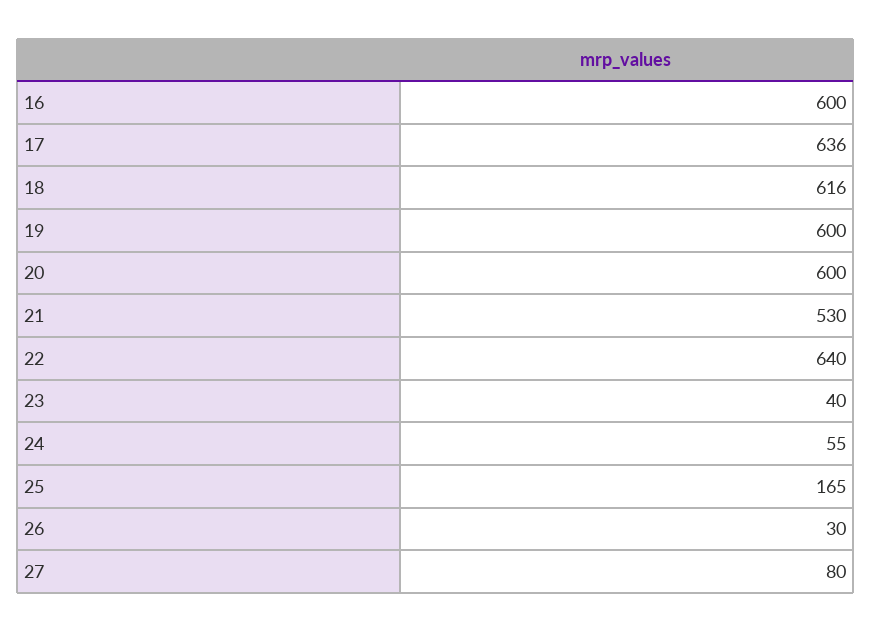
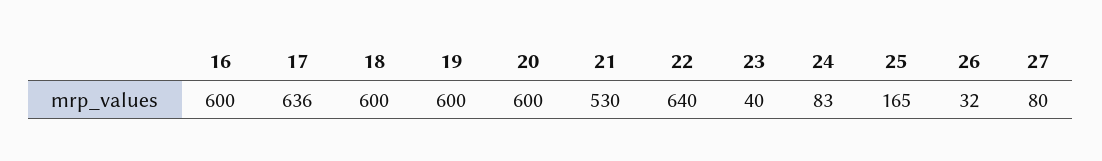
  {
    "16": 600,
    "17": 636,
-   "18": 616,
+   "18": 600,
    "19": 600,
    "20": 600,
    "21": 530,
    "22": 640,
    "23": 40,
-   "24": 55,
+   "24": 83,
    "25": 165,
-   "26": 30,
+   "26": 32,
    "27": 80
  }

